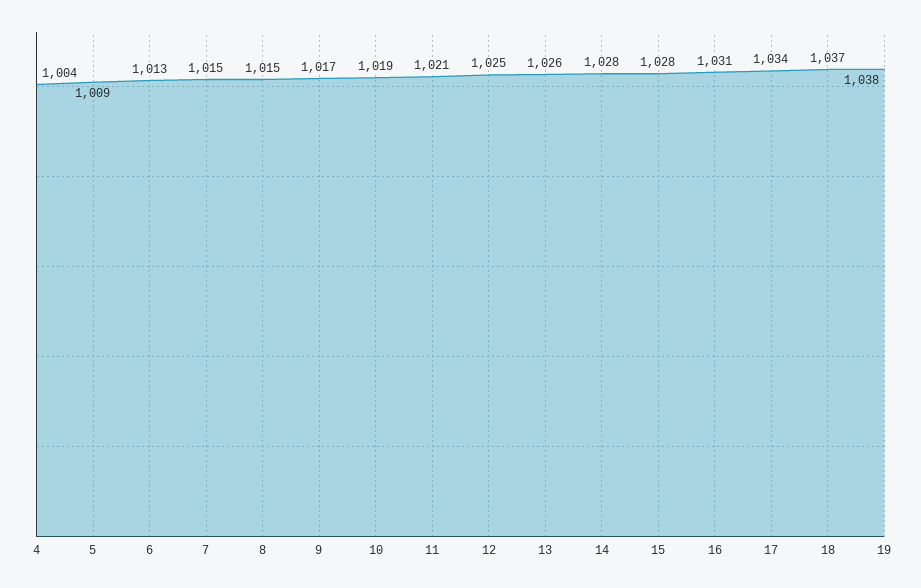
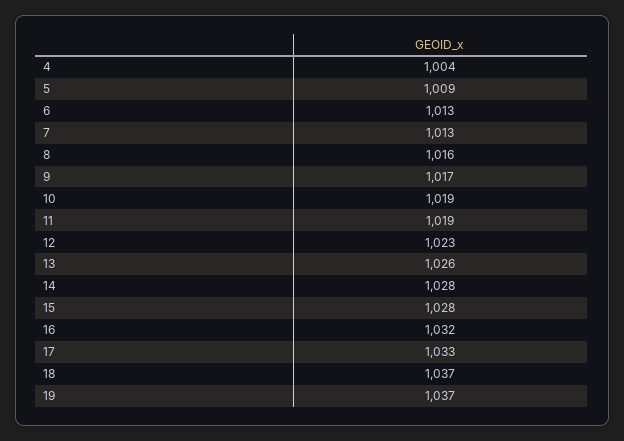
  {
    "4": 1004,
    "5": 1009,
    "6": 1013,
-   "7": 1015,
+   "7": 1013,
-   "8": 1015,
+   "8": 1016,
    "9": 1017,
    "10": 1019,
-   "11": 1021,
+   "11": 1019,
-   "12": 1025,
+   "12": 1023,
    "13": 1026,
    "14": 1028,
    "15": 1028,
-   "16": 1031,
+   "16": 1032,
-   "17": 1034,
+   "17": 1033,
    "18": 1037,
-   "19": 1038
+   "19": 1037
  }

